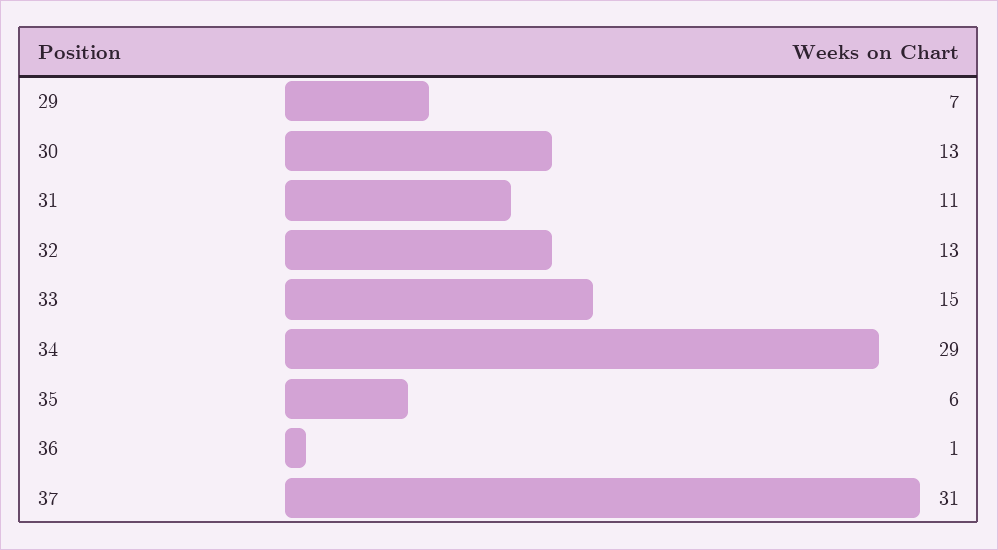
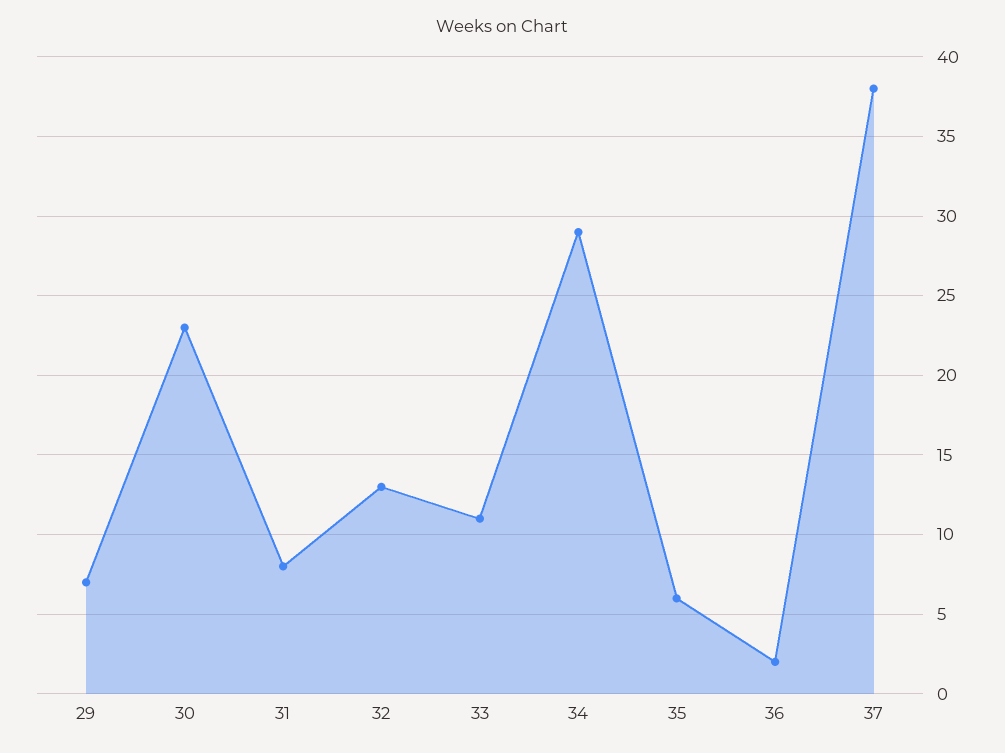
  {
    "29": 7,
-   "30": 13,
+   "30": 23,
-   "31": 11,
+   "31": 8,
    "32": 13,
-   "33": 15,
+   "33": 11,
    "34": 29,
    "35": 6,
-   "36": 1,
+   "36": 2,
-   "37": 31
+   "37": 38
  }

